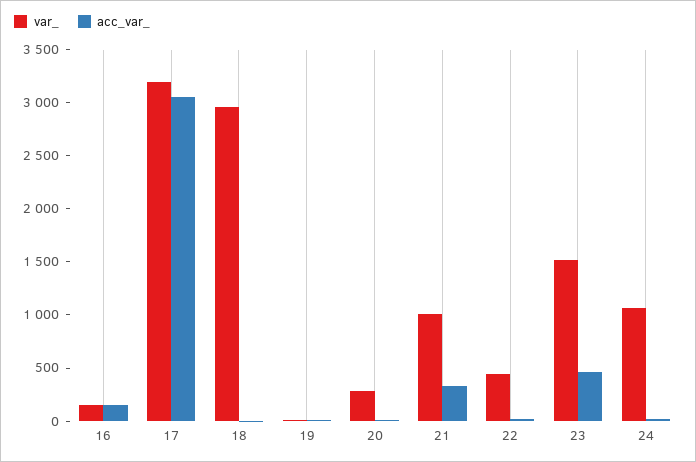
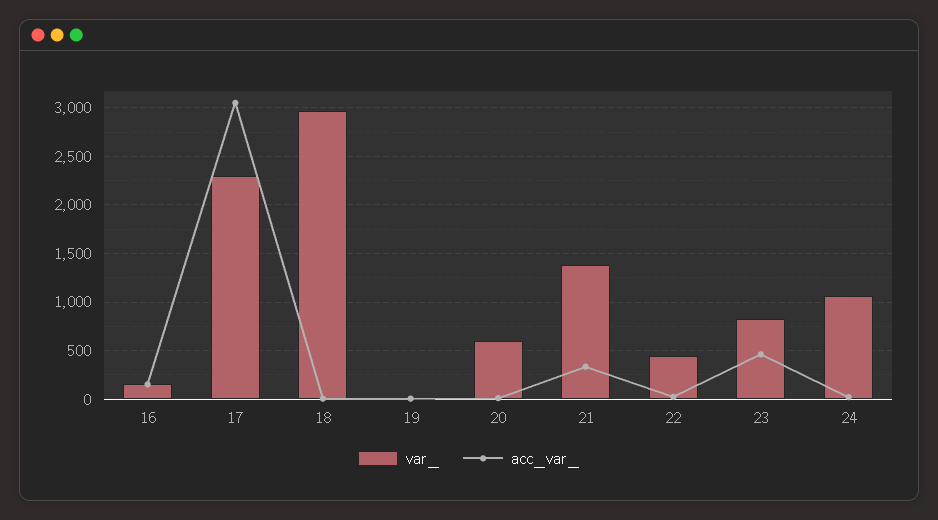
  {
    "var_": {
      "16": 200,
-     "17": 3200,
+     "17": 2300,
      "18": 3000,
      "19": 0,
-     "20": 300,
+     "20": 600,
-     "21": 1000,
+     "21": 1400,
      "22": 400,
-     "23": 1500,
+     "23": 800,
      "24": 1100
    },
    "acc_var_": {
      "16": 200,
      "17": 3000,
      "18": 0,
      "19": 0,
      "20": 0,
      "21": 300,
      "22": 0,
      "23": 500,
      "24": 0
    }
  }

